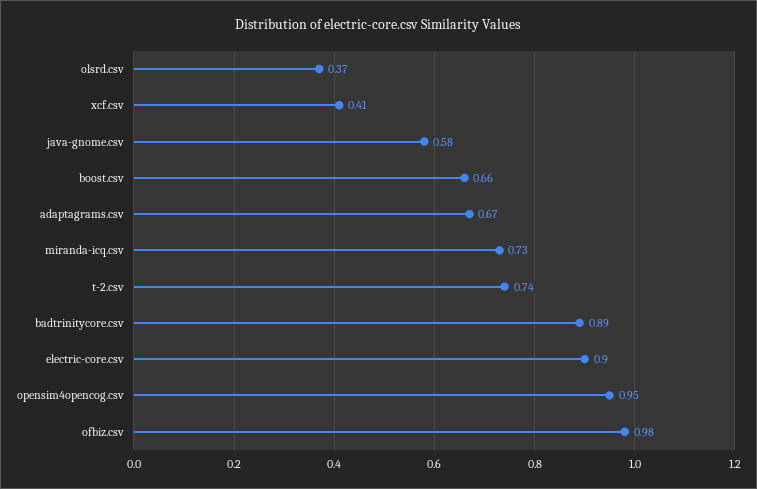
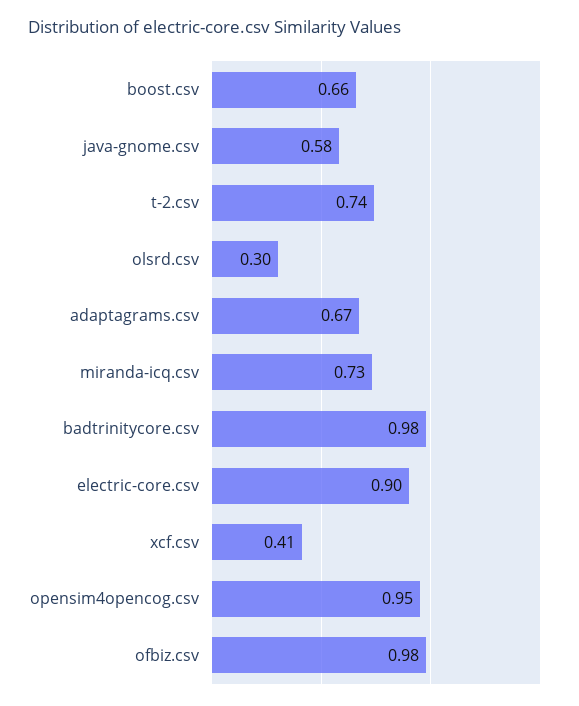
  {
-   "olsrd.csv": 0.37,
+   "olsrd.csv": 0.3,
    "xcf.csv": 0.41,
    "java-gnome.csv": 0.58,
    "boost.csv": 0.66,
    "adaptagrams.csv": 0.67,
    "miranda-icq.csv": 0.73,
    "t-2.csv": 0.74,
-   "badtrinitycore.csv": 0.89,
+   "badtrinitycore.csv": 0.98,
    "electric-core.csv": 0.9,
    "opensim4opencog.csv": 0.95,
    "ofbiz.csv": 0.98
  }

